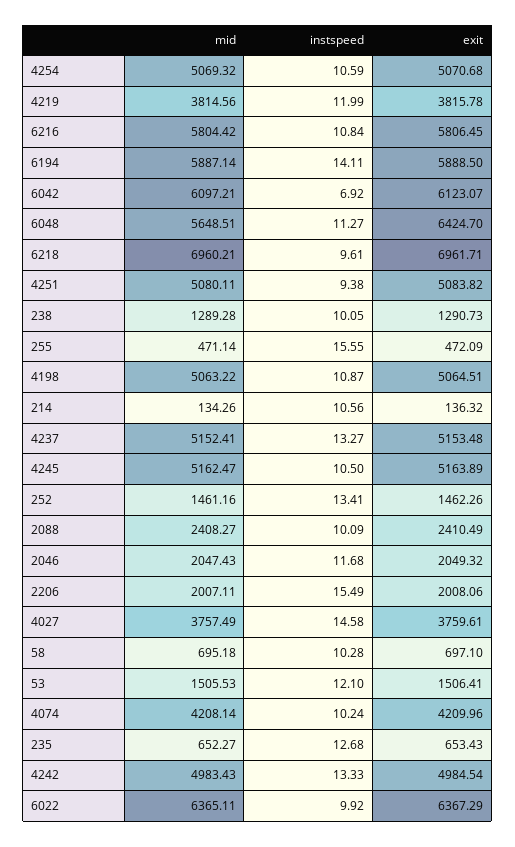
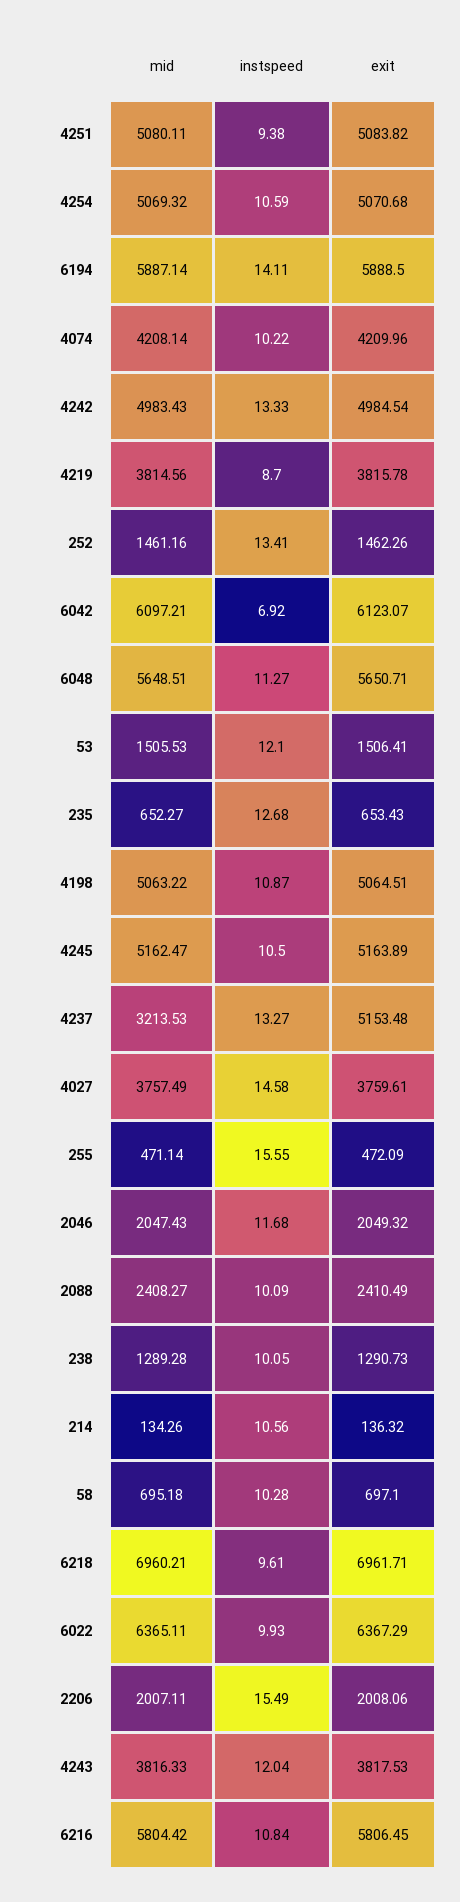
  {
    "mid": {
      "4254": 5069.32,
      "4219": 3814.56,
      "6216": 5804.42,
      "6194": 5887.14,
      "6042": 6097.21,
      "6048": 5648.51,
      "6218": 6960.21,
      "4251": 5080.11,
      "238": 1289.28,
      "255": 471.14,
      "4198": 5063.22,
      "214": 134.26,
-     "4237": 5152.41,
+     "4237": 3213.53,
      "4245": 5162.47,
      "252": 1461.16,
      "2088": 2408.27,
      "2046": 2047.43,
      "2206": 2007.11,
      "4027": 3757.49,
      "58": 695.18,
      "53": 1505.53,
      "4074": 4208.14,
      "235": 652.27,
      "4242": 4983.43,
-     "6022": 6365.11
+     "6022": 6365.11,
+     "4243": 3816.33
    },
    "instspeed": {
      "4254": 10.59,
-     "4219": 11.99,
+     "4219": 8.7,
      "6216": 10.84,
      "6194": 14.11,
      "6042": 6.92,
      "6048": 11.27,
      "6218": 9.61,
      "4251": 9.38,
      "238": 10.05,
      "255": 15.55,
      "4198": 10.87,
      "214": 10.56,
      "4237": 13.27,
      "4245": 10.5,
      "252": 13.41,
      "2088": 10.09,
      "2046": 11.68,
      "2206": 15.49,
      "4027": 14.58,
      "58": 10.28,
      "53": 12.1,
-     "4074": 10.24,
+     "4074": 10.22,
      "235": 12.68,
      "4242": 13.33,
-     "6022": 9.92
+     "6022": 9.93,
+     "4243": 12.04
    },
    "exit": {
      "4254": 5070.68,
      "4219": 3815.78,
      "6216": 5806.45,
      "6194": 5888.5,
      "6042": 6123.07,
-     "6048": 6424.7,
+     "6048": 5650.71,
      "6218": 6961.71,
      "4251": 5083.82,
      "238": 1290.73,
      "255": 472.09,
      "4198": 5064.51,
      "214": 136.32,
      "4237": 5153.48,
      "4245": 5163.89,
      "252": 1462.26,
      "2088": 2410.49,
      "2046": 2049.32,
      "2206": 2008.06,
      "4027": 3759.61,
      "58": 697.1,
      "53": 1506.41,
      "4074": 4209.96,
      "235": 653.43,
      "4242": 4984.54,
-     "6022": 6367.29
+     "6022": 6367.29,
+     "4243": 3817.53
    }
  }

